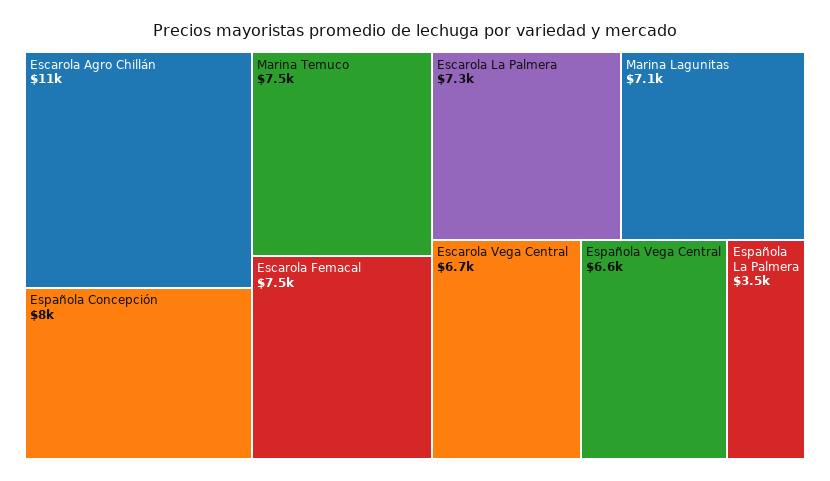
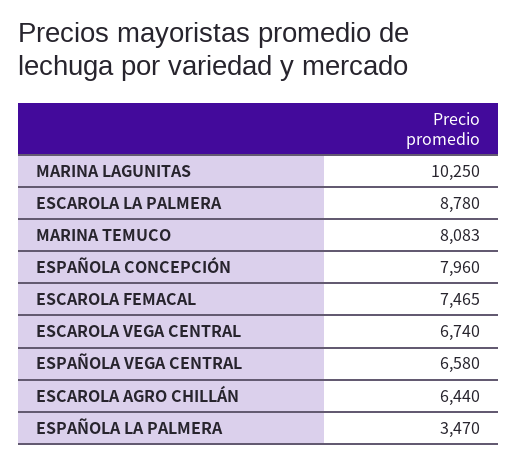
  {
-   "Escarola Agro Chillán": 11000,
+   "Escarola Agro Chillán": 6440,
    "Española Concepción": 7960,
-   "Marina Temuco": 7500,
+   "Marina Temuco": 8083,
    "Escarola Femacal": 7465,
-   "Escarola La Palmera": 7300,
+   "Escarola La Palmera": 8780,
-   "Marina Lagunitas": 7100,
+   "Marina Lagunitas": 10250,
    "Escarola Vega Central": 6740,
    "Española Vega Central": 6580,
    "Española La Palmera": 3470
  }

